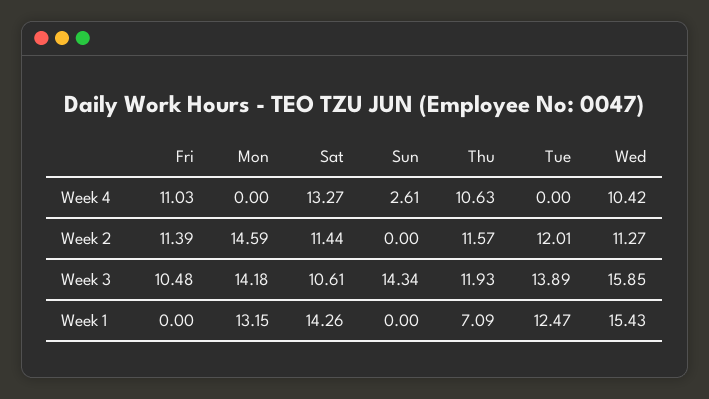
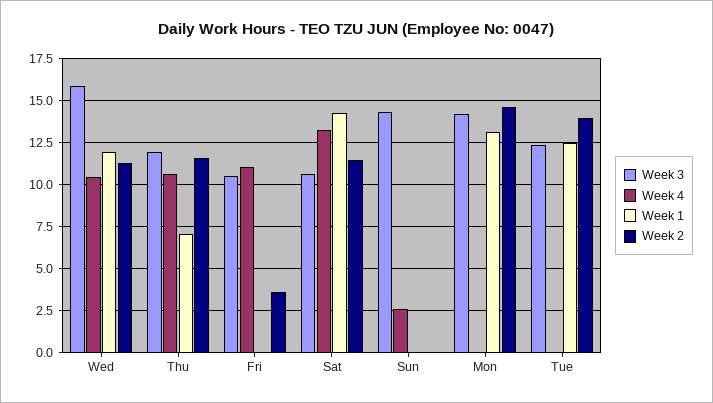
  {
    "Week 4": {
      "Fri": 11.03,
      "Mon": 0,
      "Sat": 13.27,
      "Sun": 2.61,
      "Thu": 10.63,
      "Tue": 0,
      "Wed": 10.42
    },
    "Week 2": {
-     "Fri": 11.39,
+     "Fri": 3.5,
      "Mon": 14.59,
      "Sat": 11.44,
      "Sun": 0,
      "Thu": 11.57,
-     "Tue": 12.01,
+     "Tue": 14,
      "Wed": 11.27
    },
    "Week 3": {
      "Fri": 10.48,
      "Mon": 14.18,
      "Sat": 10.61,
      "Sun": 14.34,
      "Thu": 11.93,
-     "Tue": 13.89,
+     "Tue": 12.5,
      "Wed": 15.85
    },
    "Week 1": {
      "Fri": 0,
      "Mon": 13.15,
      "Sat": 14.26,
      "Sun": 0,
      "Thu": 7.09,
      "Tue": 12.47,
-     "Wed": 15.43
+     "Wed": 12
    }
  }

